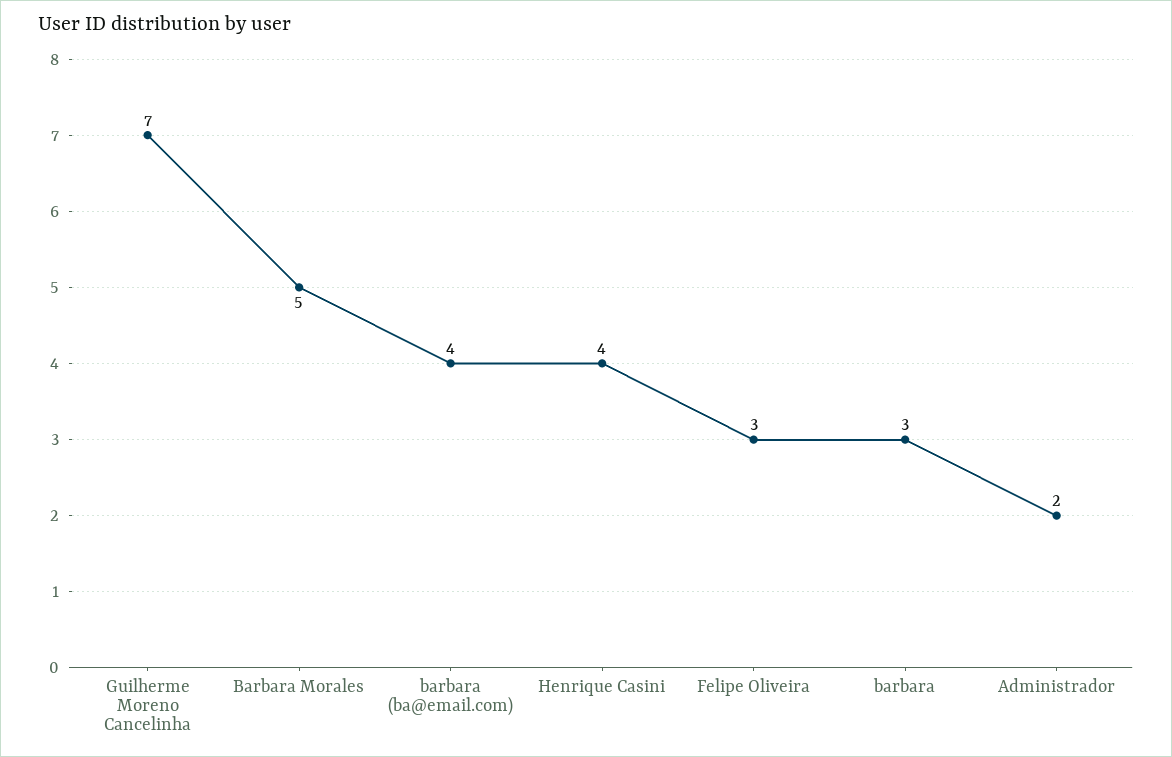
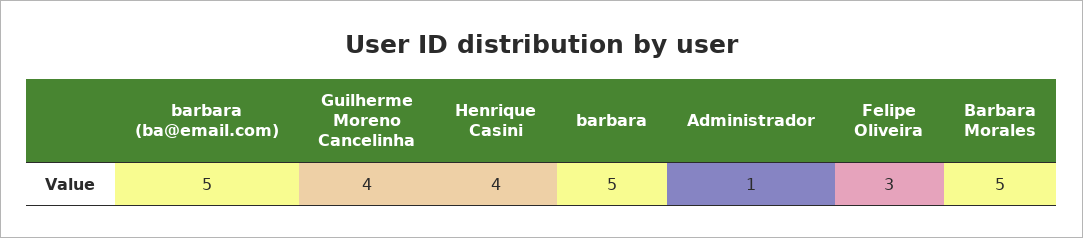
  {
-   "Guilherme Moreno Cancelinha": 7,
+   "Guilherme Moreno Cancelinha": 4,
    "Barbara Morales": 5,
-   "barbara (ba@email.com)": 4,
+   "barbara (ba@email.com)": 5,
    "Henrique Casini": 4,
    "Felipe Oliveira": 3,
-   "barbara": 3,
+   "barbara": 5,
-   "Administrador": 2
+   "Administrador": 1
  }

